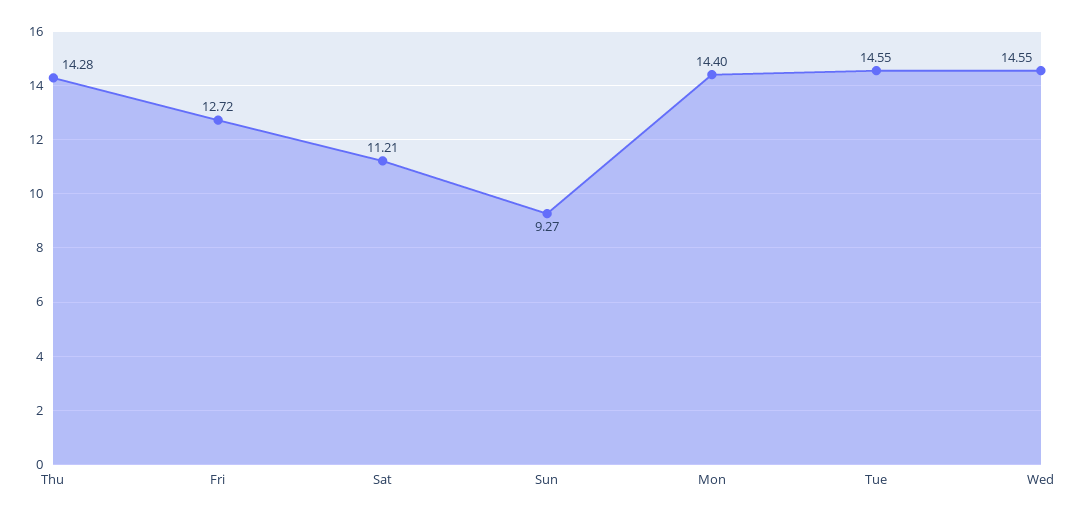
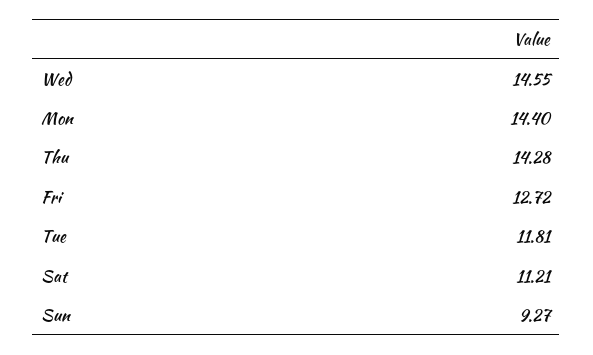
  {
    "Thu": 14.28,
    "Fri": 12.72,
    "Sat": 11.21,
    "Sun": 9.27,
    "Mon": 14.4,
-   "Tue": 14.55,
+   "Tue": 11.81,
    "Wed": 14.55
  }

